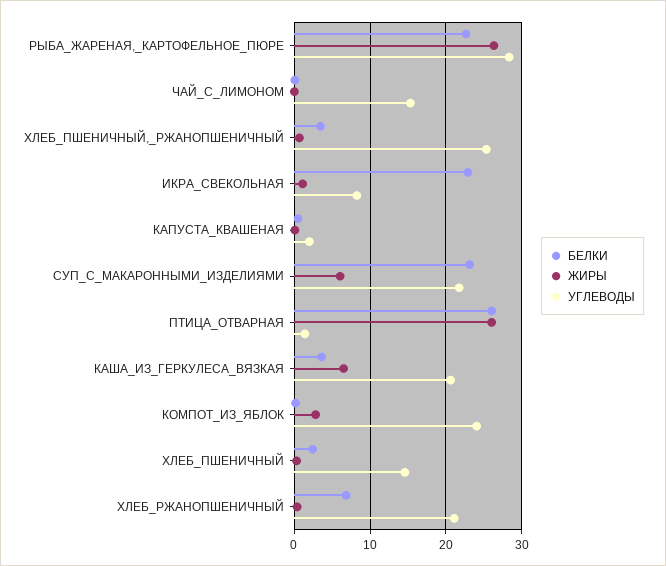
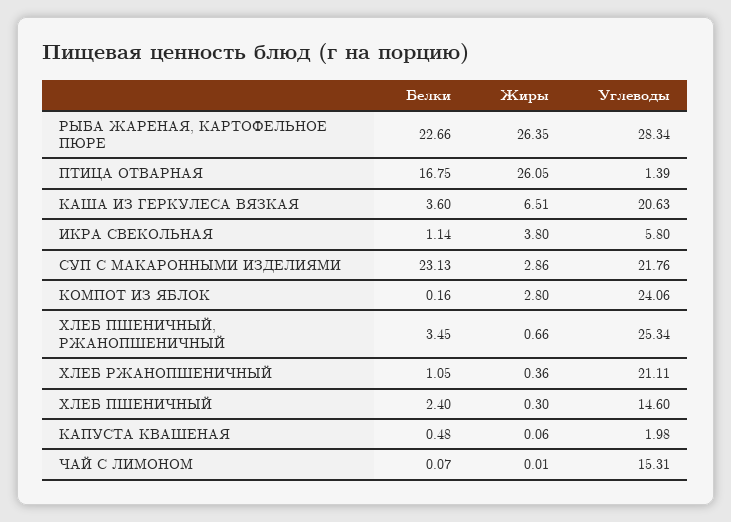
  {
    "БЕЛКИ": {
      "РЫБА_ЖАРЕНАЯ,_КАРТОФЕЛЬНОЕ_ПЮРЕ": 22.66,
      "ЧАЙ_С_ЛИМОНОМ": 0.07,
      "ХЛЕБ_ПШЕНИЧНЫЙ,_РЖАНОПШЕНИЧНЫЙ": 3.45,
-     "ИКРА_СВЕКОЛЬНАЯ": 23,
+     "ИКРА_СВЕКОЛЬНАЯ": 1.14,
      "КАПУСТА_КВАШЕНАЯ": 0.48,
      "СУП_С_МАКАРОННЫМИ_ИЗДЕЛИЯМИ": 23.13,
-     "ПТИЦА_ОТВАРНАЯ": 26,
+     "ПТИЦА_ОТВАРНАЯ": 16.75,
      "КАША_ИЗ_ГЕРКУЛЕСА_ВЯЗКАЯ": 3.6,
      "КОМПОТ_ИЗ_ЯБЛОК": 0.16,
      "ХЛЕБ_ПШЕНИЧНЫЙ": 2.4,
-     "ХЛЕБ_РЖАНОПШЕНИЧНЫЙ": 7
+     "ХЛЕБ_РЖАНОПШЕНИЧНЫЙ": 1.05
    },
    "ЖИРЫ": {
      "РЫБА_ЖАРЕНАЯ,_КАРТОФЕЛЬНОЕ_ПЮРЕ": 26.35,
      "ЧАЙ_С_ЛИМОНОМ": 0.01,
      "ХЛЕБ_ПШЕНИЧНЫЙ,_РЖАНОПШЕНИЧНЫЙ": 0.66,
-     "ИКРА_СВЕКОЛЬНАЯ": 1,
+     "ИКРА_СВЕКОЛЬНАЯ": 3.8,
      "КАПУСТА_КВАШЕНАЯ": 0.06,
-     "СУП_С_МАКАРОННЫМИ_ИЗДЕЛИЯМИ": 6,
+     "СУП_С_МАКАРОННЫМИ_ИЗДЕЛИЯМИ": 2.86,
      "ПТИЦА_ОТВАРНАЯ": 26.05,
      "КАША_ИЗ_ГЕРКУЛЕСА_ВЯЗКАЯ": 6.51,
      "КОМПОТ_ИЗ_ЯБЛОК": 2.8,
      "ХЛЕБ_ПШЕНИЧНЫЙ": 0.3,
      "ХЛЕБ_РЖАНОПШЕНИЧНЫЙ": 0.36
    },
    "УГЛЕВОДЫ": {
      "РЫБА_ЖАРЕНАЯ,_КАРТОФЕЛЬНОЕ_ПЮРЕ": 28.34,
      "ЧАЙ_С_ЛИМОНОМ": 15.31,
      "ХЛЕБ_ПШЕНИЧНЫЙ,_РЖАНОПШЕНИЧНЫЙ": 25.34,
-     "ИКРА_СВЕКОЛЬНАЯ": 8,
+     "ИКРА_СВЕКОЛЬНАЯ": 5.8,
      "КАПУСТА_КВАШЕНАЯ": 1.98,
      "СУП_С_МАКАРОННЫМИ_ИЗДЕЛИЯМИ": 21.76,
      "ПТИЦА_ОТВАРНАЯ": 1.39,
      "КАША_ИЗ_ГЕРКУЛЕСА_ВЯЗКАЯ": 20.63,
      "КОМПОТ_ИЗ_ЯБЛОК": 24.06,
      "ХЛЕБ_ПШЕНИЧНЫЙ": 14.6,
      "ХЛЕБ_РЖАНОПШЕНИЧНЫЙ": 21.11
    }
  }

